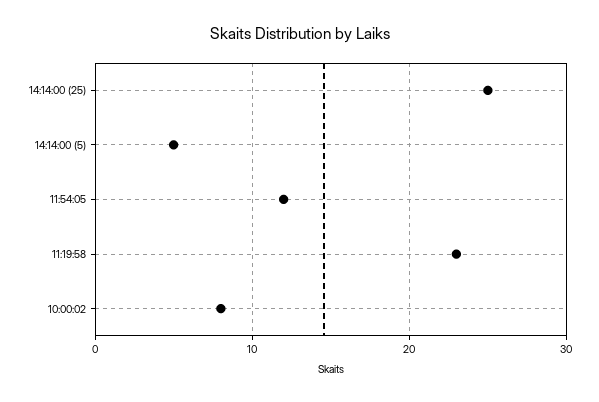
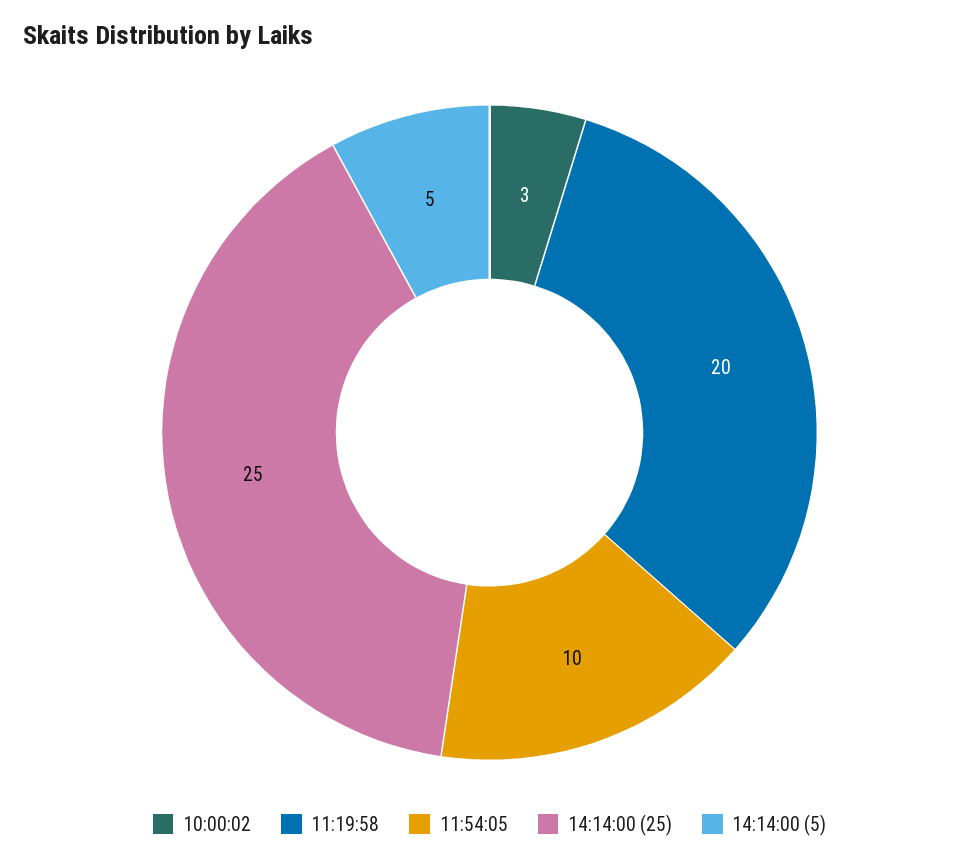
  {
    "14:14:00 (25)": 25,
    "14:14:00 (5)": 5,
-   "11:54:05": 12,
+   "11:54:05": 10,
-   "11:19:58": 23,
+   "11:19:58": 20,
-   "10:00:02": 8
+   "10:00:02": 3
  }

